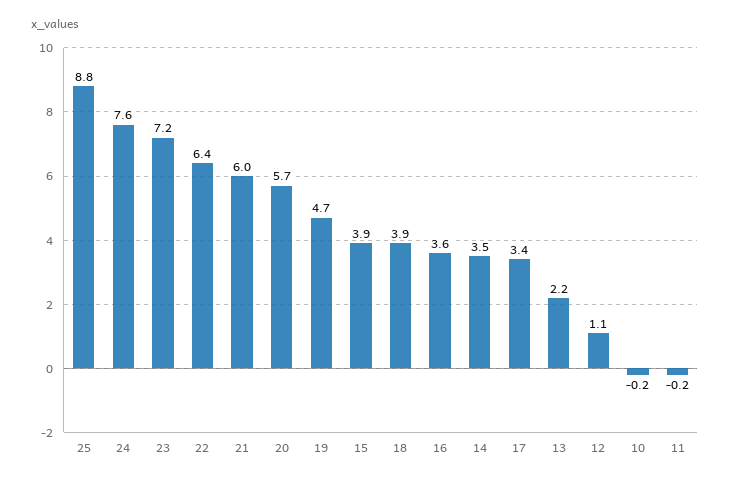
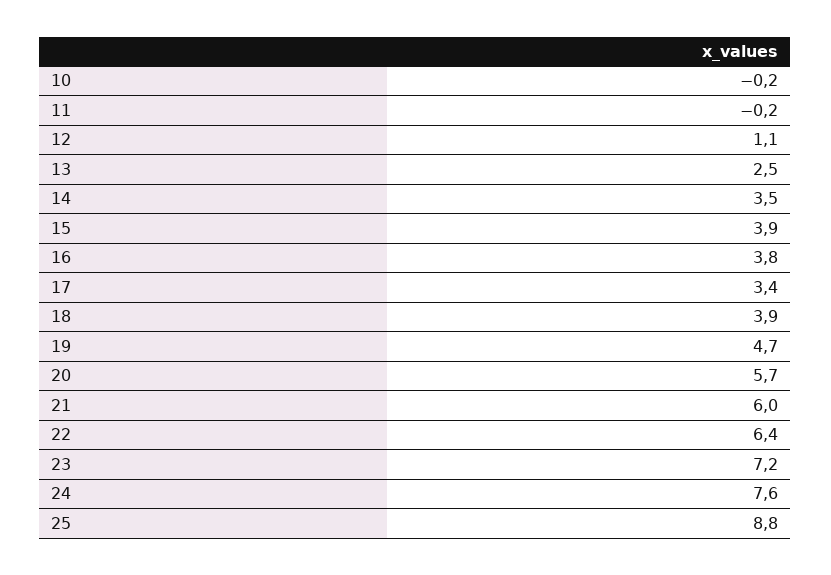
  {
    "25": 8.8,
    "24": 7.6,
    "23": 7.2,
    "22": 6.4,
    "21": 6,
    "20": 5.7,
    "19": 4.7,
    "15": 3.9,
    "18": 3.9,
-   "16": 3.6,
+   "16": 3.8,
    "14": 3.5,
    "17": 3.4,
-   "13": 2.2,
+   "13": 2.5,
    "12": 1.1,
    "10": -0.2,
    "11": -0.2
  }

